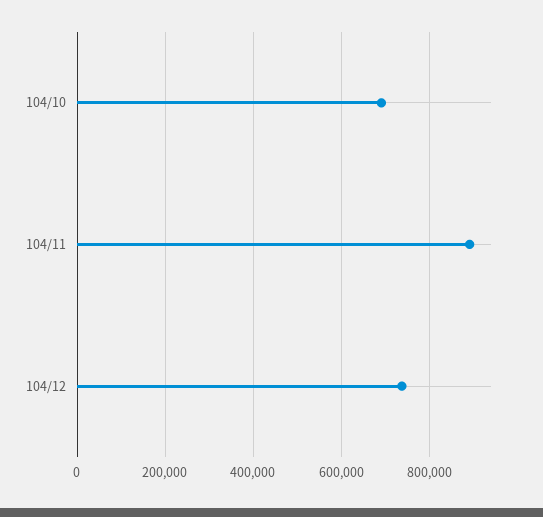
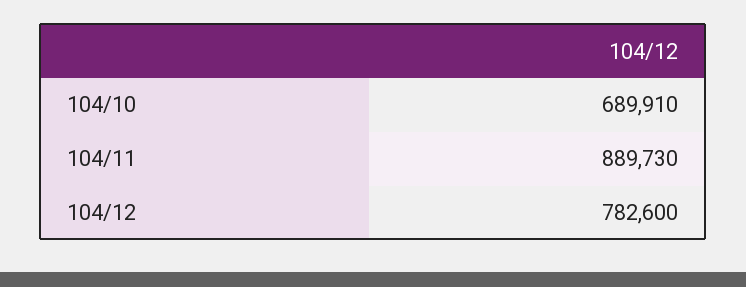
  {
    "104/10": 689910,
    "104/11": 889730,
-   "104/12": 740000
+   "104/12": 782600
  }

